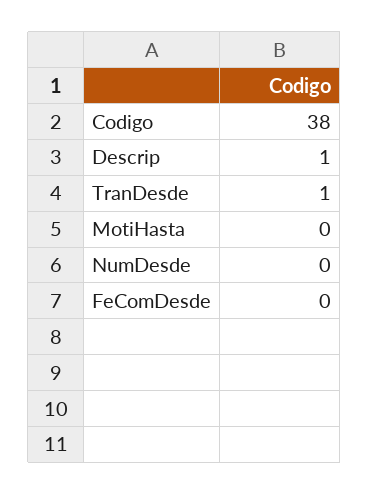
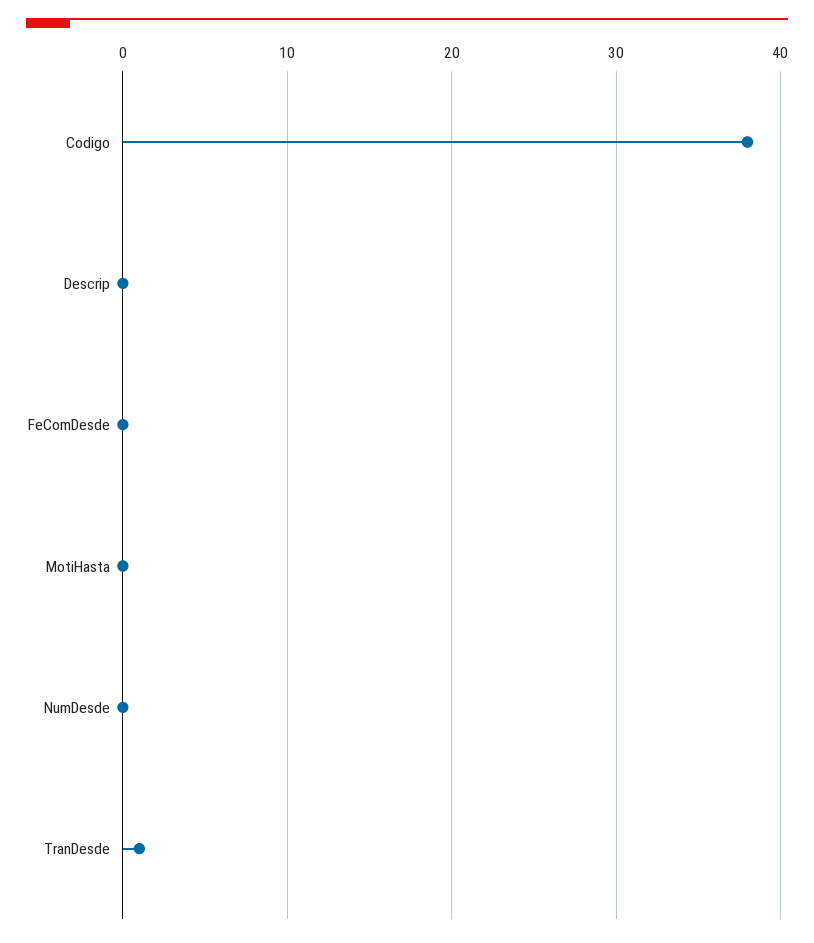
  {
    "Codigo": 38,
-   "Descrip": 1,
+   "Descrip": 0,
    "TranDesde": 1,
    "MotiHasta": 0,
    "NumDesde": 0,
    "FeComDesde": 0
  }

